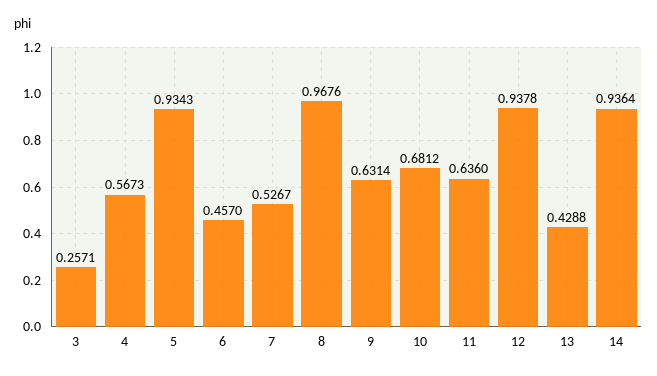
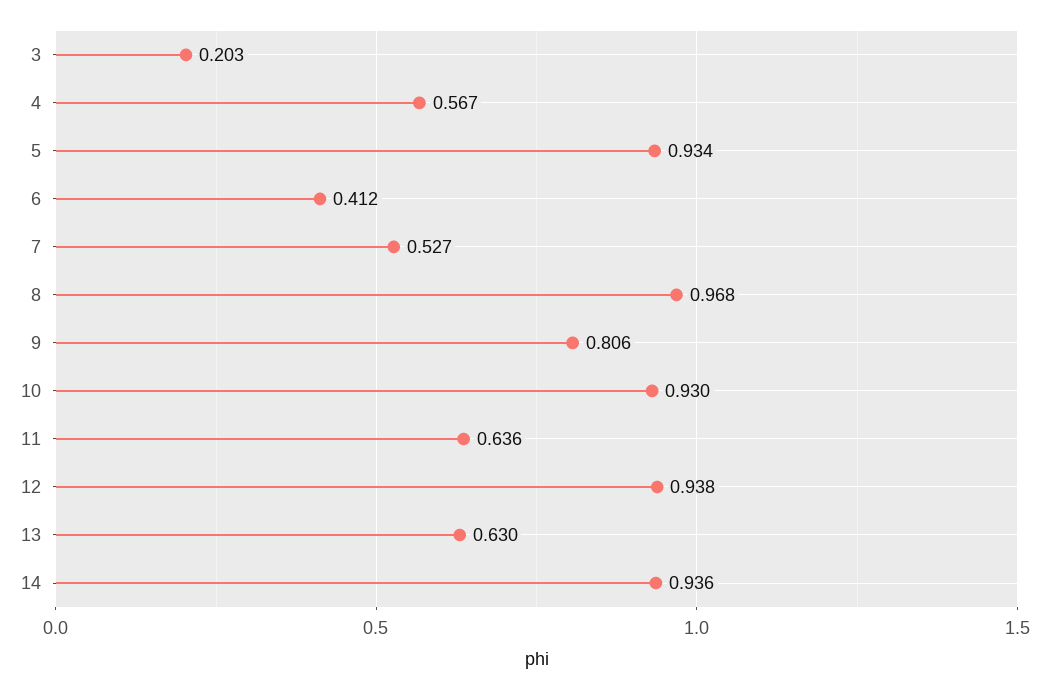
  {
-   "3": 0.2571,
+   "3": 0.203,
    "4": 0.5673,
    "5": 0.9343,
-   "6": 0.457,
+   "6": 0.412,
    "7": 0.5267,
    "8": 0.9676,
-   "9": 0.6314,
+   "9": 0.806,
-   "10": 0.6812,
+   "10": 0.93,
    "11": 0.636,
    "12": 0.9378,
-   "13": 0.4288,
+   "13": 0.63,
    "14": 0.9364
  }

